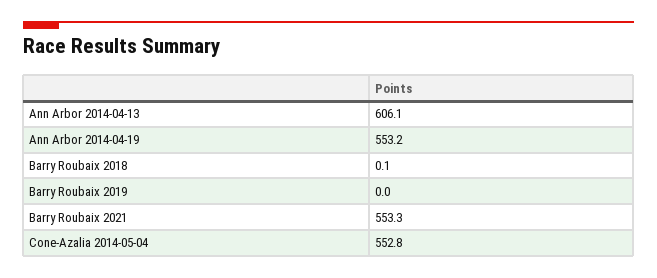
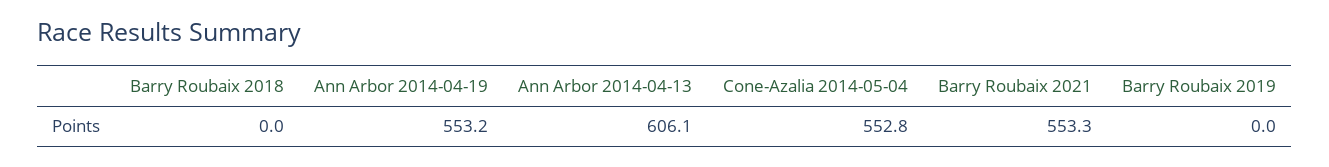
  {
    "Ann Arbor 2014-04-13": 606.1,
    "Ann Arbor 2014-04-19": 553.2,
-   "Barry Roubaix 2018": 0.1,
+   "Barry Roubaix 2018": 0,
    "Barry Roubaix 2019": 0,
    "Barry Roubaix 2021": 553.3,
    "Cone-Azalia 2014-05-04": 552.8
  }

